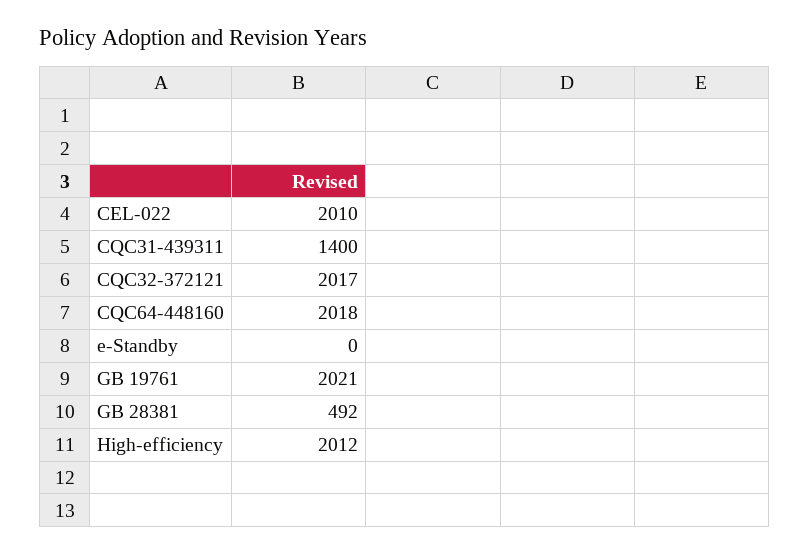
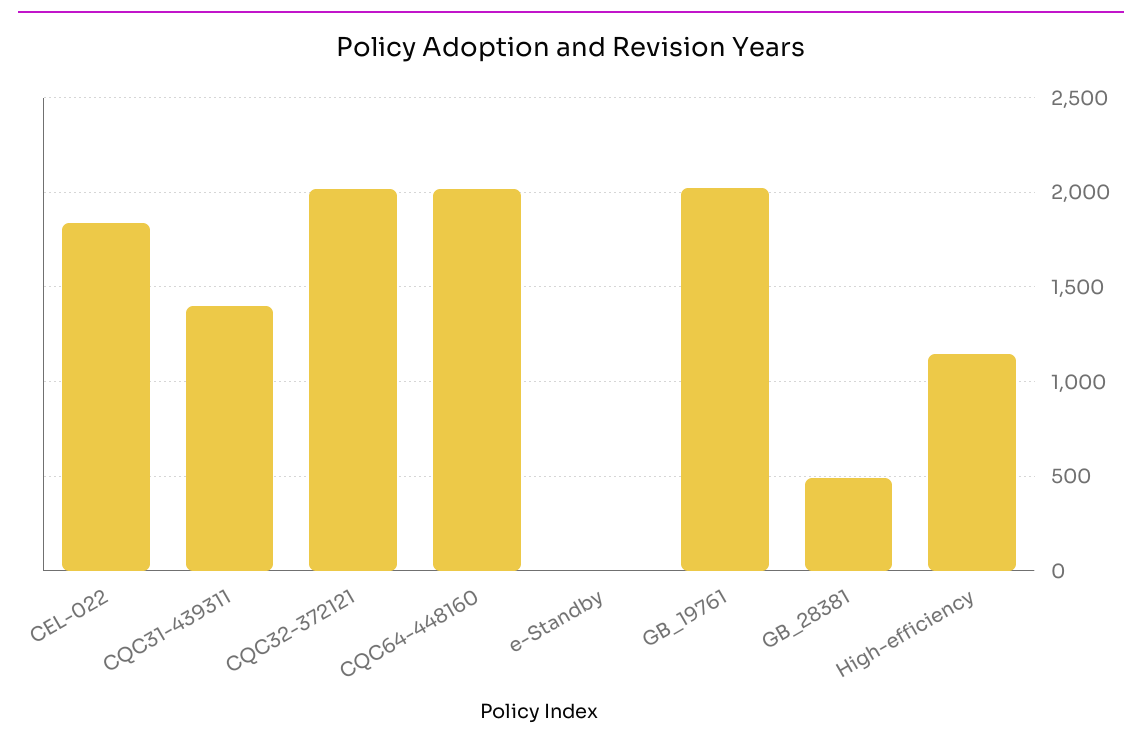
  {
-   "CEL-022": 2010,
+   "CEL-022": 1850,
    "CQC31-439311": 1400,
    "CQC32-372121": 2017,
    "CQC64-448160": 2018,
    "e-Standby": 0,
    "GB 19761": 2021,
    "GB 28381": 492,
-   "High-efficiency": 2012
+   "High-efficiency": 1150
  }

